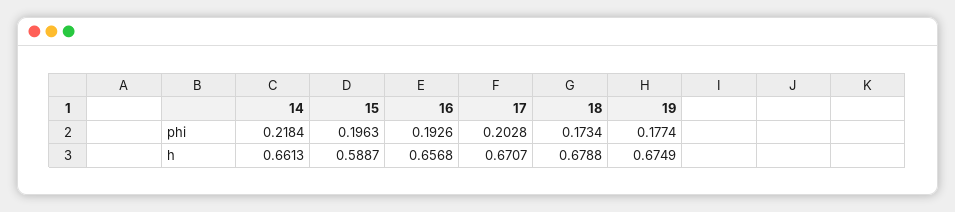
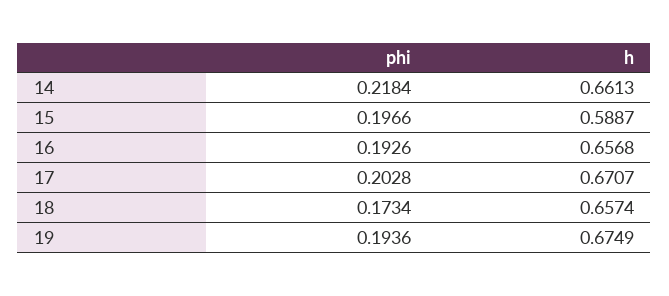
  {
    "14": {
      "phi": 0.2184,
      "h": 0.6613
    },
    "15": {
-     "phi": 0.1963,
+     "phi": 0.1966,
      "h": 0.5887
    },
    "16": {
      "phi": 0.1926,
      "h": 0.6568
    },
    "17": {
      "phi": 0.2028,
      "h": 0.6707
    },
    "18": {
      "phi": 0.1734,
-     "h": 0.6788
+     "h": 0.6574
    },
    "19": {
-     "phi": 0.1774,
+     "phi": 0.1936,
      "h": 0.6749
    }
  }

